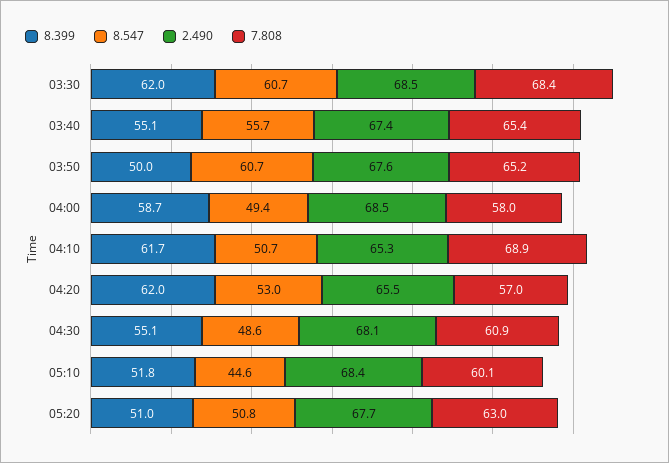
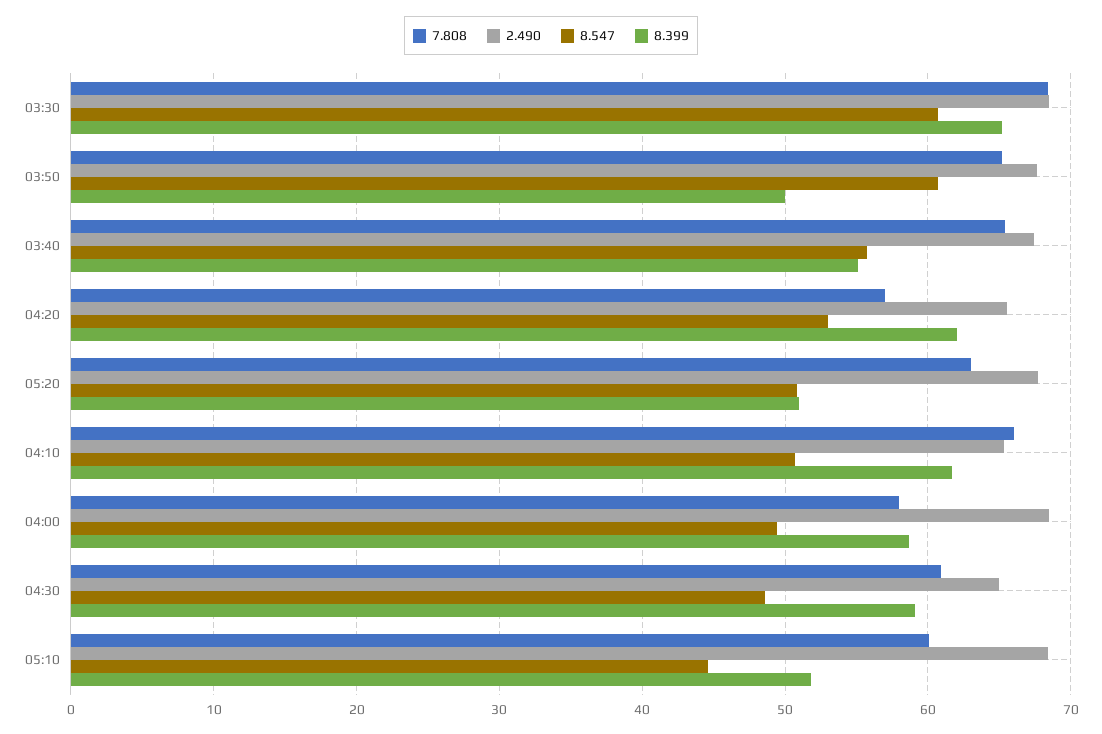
  {
    "8.399": {
-     "03:30": 62,
+     "03:30": 65,
      "03:40": 55.1,
      "03:50": 50,
      "04:00": 58.7,
      "04:10": 61.7,
      "04:20": 62,
-     "04:30": 55.1,
+     "04:30": 59,
      "05:10": 51.8,
      "05:20": 51
    },
    "8.547": {
      "03:30": 60.7,
      "03:40": 55.7,
      "03:50": 60.7,
      "04:00": 49.4,
      "04:10": 50.7,
      "04:20": 53,
      "04:30": 48.6,
      "05:10": 44.6,
      "05:20": 50.8
    },
    "2.490": {
      "03:30": 68.5,
      "03:40": 67.4,
      "03:50": 67.6,
      "04:00": 68.5,
      "04:10": 65.3,
      "04:20": 65.5,
-     "04:30": 68.1,
+     "04:30": 65,
      "05:10": 68.4,
      "05:20": 67.7
    },
    "7.808": {
      "03:30": 68.4,
      "03:40": 65.4,
      "03:50": 65.2,
      "04:00": 58,
-     "04:10": 68.9,
+     "04:10": 66,
      "04:20": 57,
      "04:30": 60.9,
      "05:10": 60.1,
      "05:20": 63
    }
  }

